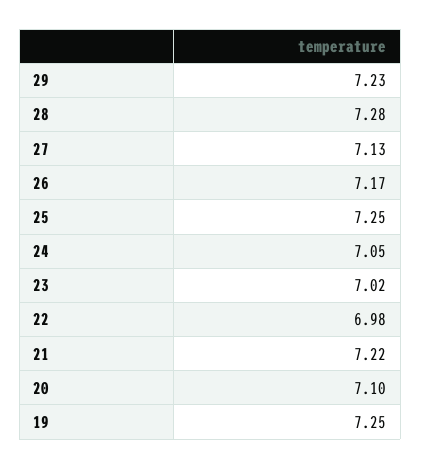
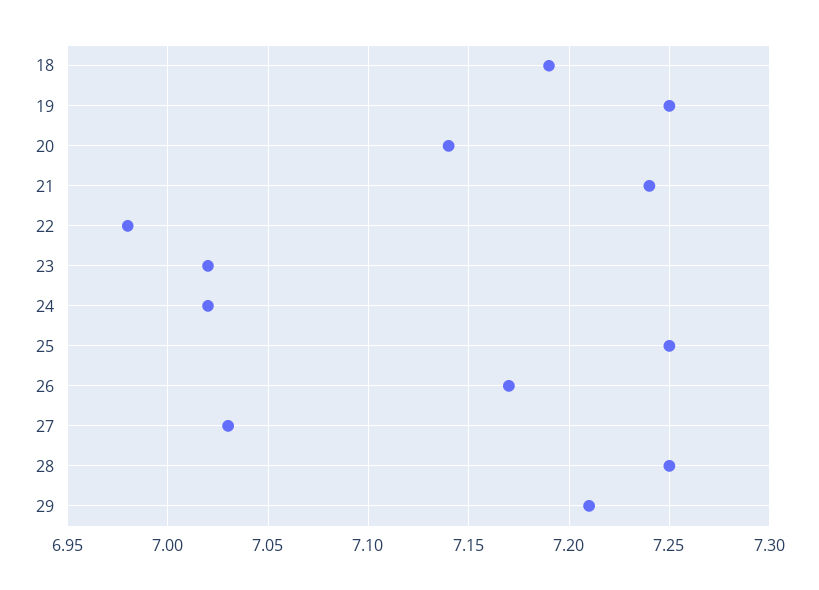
  {
-   "29": 7.23,
+   "29": 7.21,
-   "28": 7.28,
+   "28": 7.25,
-   "27": 7.13,
+   "27": 7.03,
    "26": 7.17,
    "25": 7.25,
-   "24": 7.05,
+   "24": 7.02,
    "23": 7.02,
    "22": 6.98,
-   "21": 7.22,
+   "21": 7.24,
-   "20": 7.1,
+   "20": 7.14,
-   "19": 7.25
+   "19": 7.25,
+   "18": 7.19
  }

